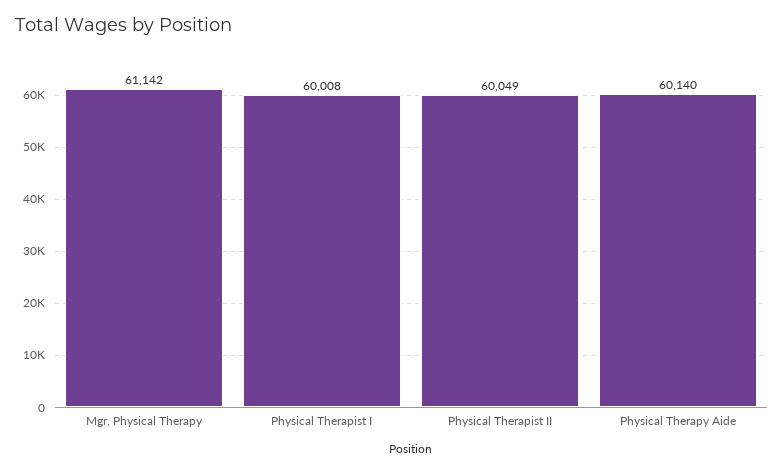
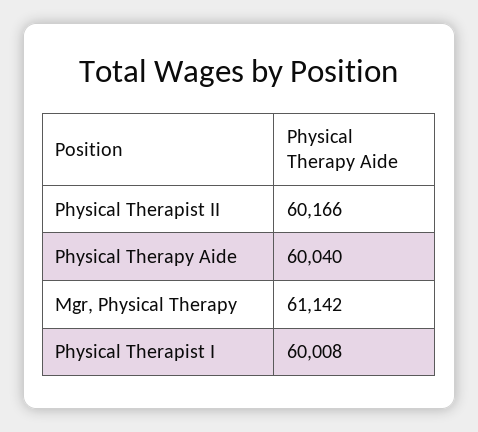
  {
    "Mgr, Physical Therapy": 61142,
    "Physical Therapist I": 60008,
-   "Physical Therapist II": 60049,
+   "Physical Therapist II": 60166,
-   "Physical Therapy Aide": 60140
+   "Physical Therapy Aide": 60040
  }

